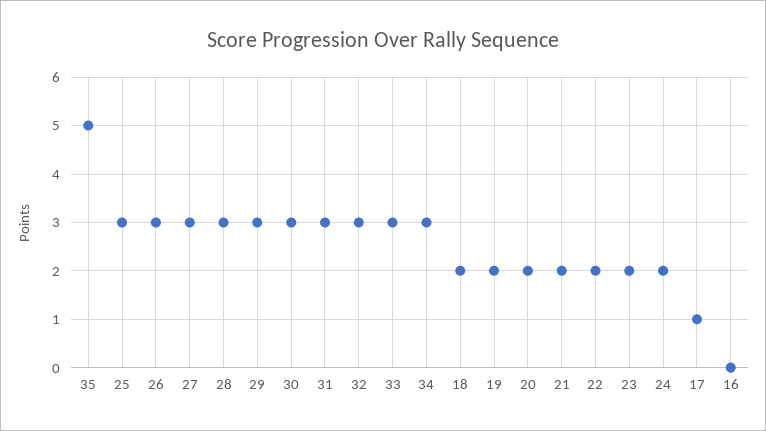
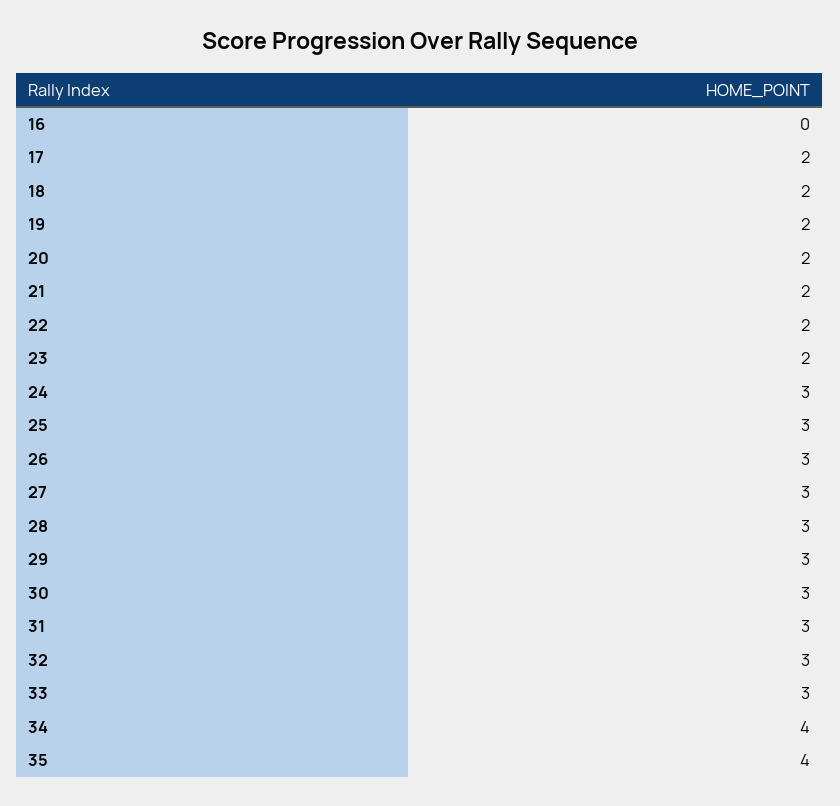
  {
-   "35": 5,
+   "35": 4,
    "25": 3,
    "26": 3,
    "27": 3,
    "28": 3,
    "29": 3,
    "30": 3,
    "31": 3,
    "32": 3,
    "33": 3,
-   "34": 3,
+   "34": 4,
    "18": 2,
    "19": 2,
    "20": 2,
    "21": 2,
    "22": 2,
    "23": 2,
-   "24": 2,
+   "24": 3,
-   "17": 1,
+   "17": 2,
    "16": 0
  }

